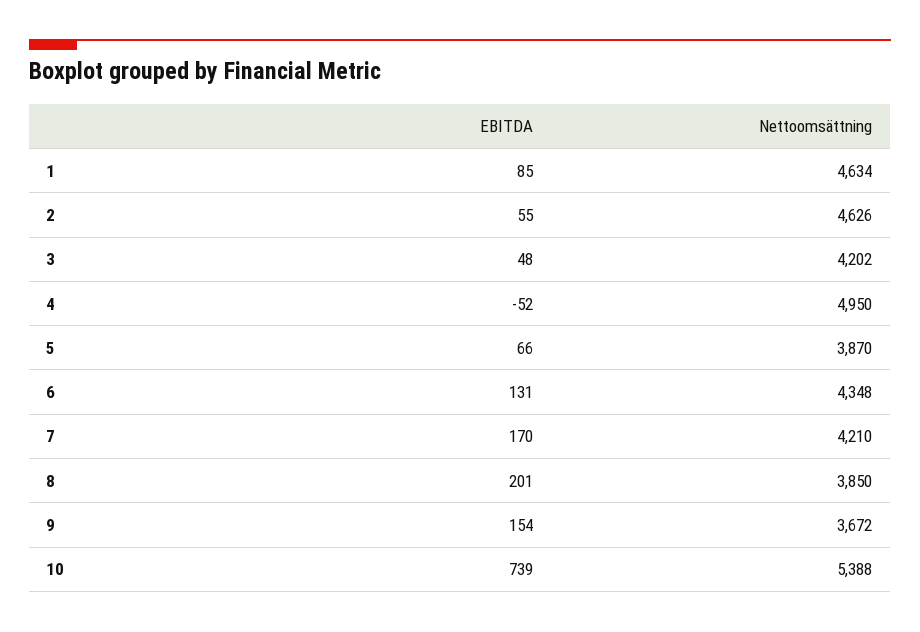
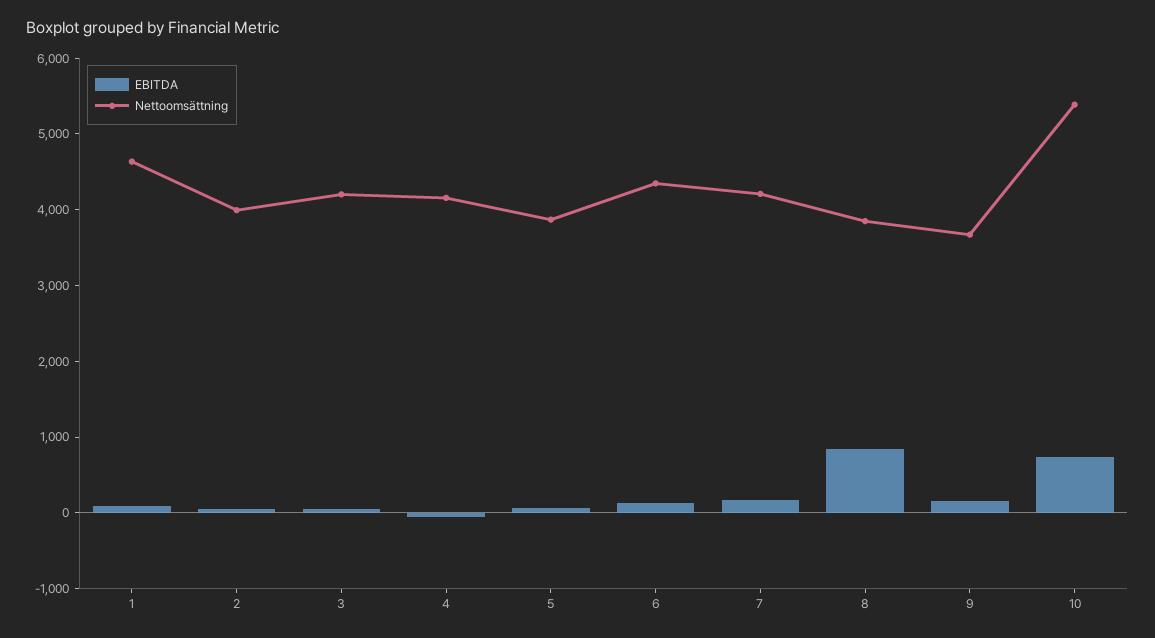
  {
    "EBITDA": {
      "1": 85,
      "2": 55,
      "3": 48,
      "4": -52,
      "5": 66,
      "6": 131,
      "7": 170,
-     "8": 201,
+     "8": 800,
      "9": 154,
      "10": 739
    },
    "Nettoomsättning": {
      "1": 4634,
-     "2": 4626,
+     "2": 4000,
      "3": 4202,
-     "4": 4950,
+     "4": 4200,
      "5": 3870,
      "6": 4348,
      "7": 4210,
      "8": 3850,
      "9": 3672,
      "10": 5388
    }
  }

